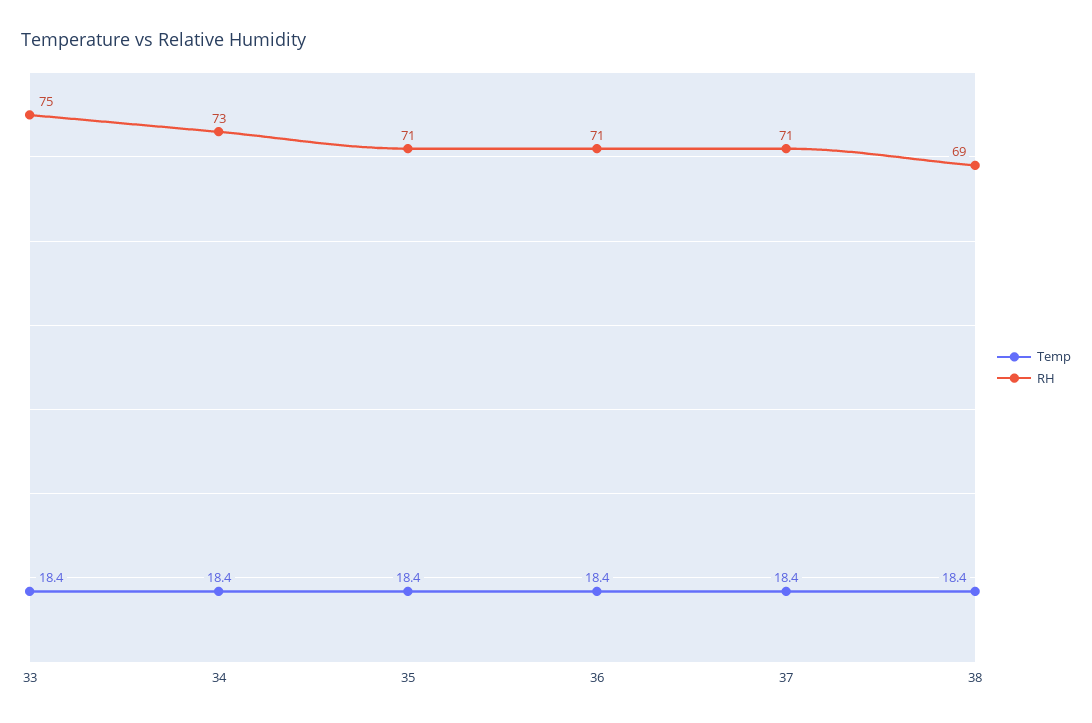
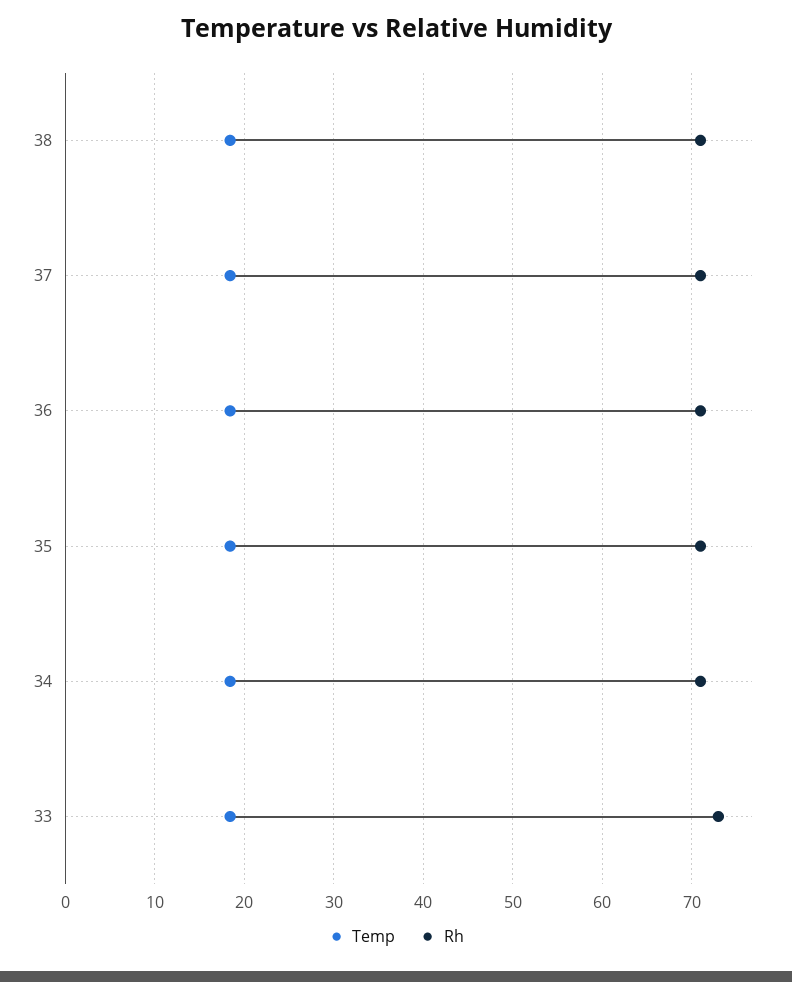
  {
    "Temp": {
      "33": 18.4,
      "34": 18.4,
      "35": 18.4,
      "36": 18.4,
      "37": 18.4,
      "38": 18.4
    },
    "RH": {
-     "33": 75,
+     "33": 73,
-     "34": 73,
+     "34": 71,
      "35": 71,
      "36": 71,
      "37": 71,
-     "38": 69
+     "38": 71
    }
  }

